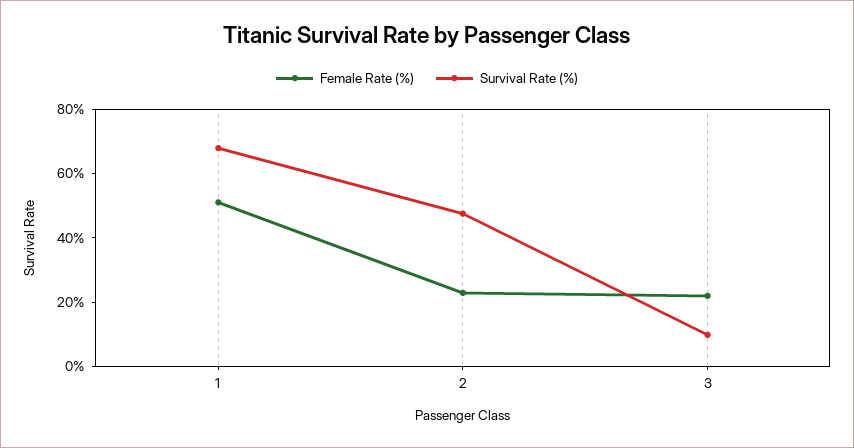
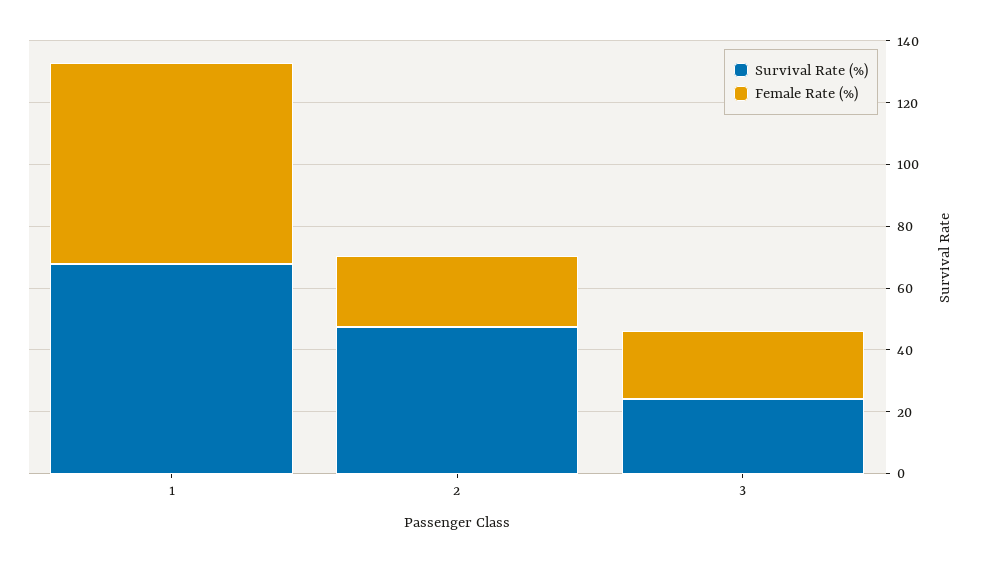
  {
    "Female Rate (%)": {
-     "1": 50,
+     "1": 65,
      "2": 25,
      "3": 20
    },
    "Survival Rate (%)": {
      "1": 70,
      "2": 50,
-     "3": 10
+     "3": 25
    }
  }

